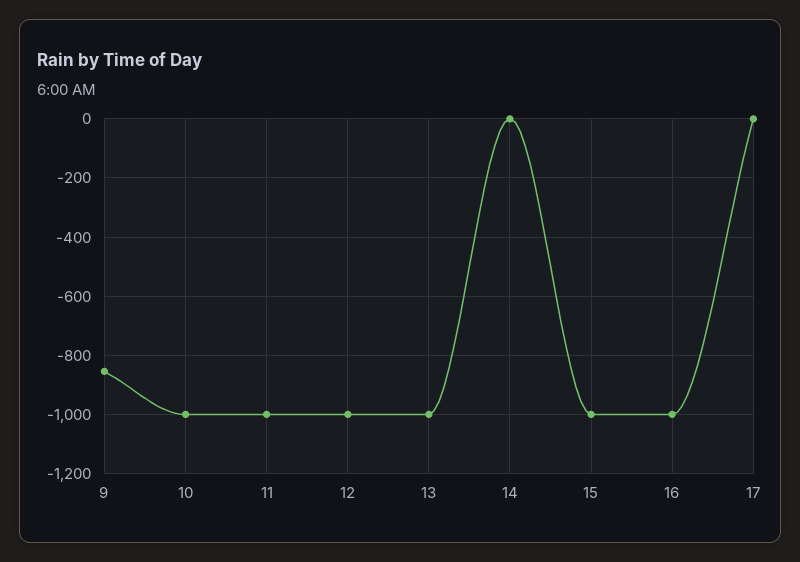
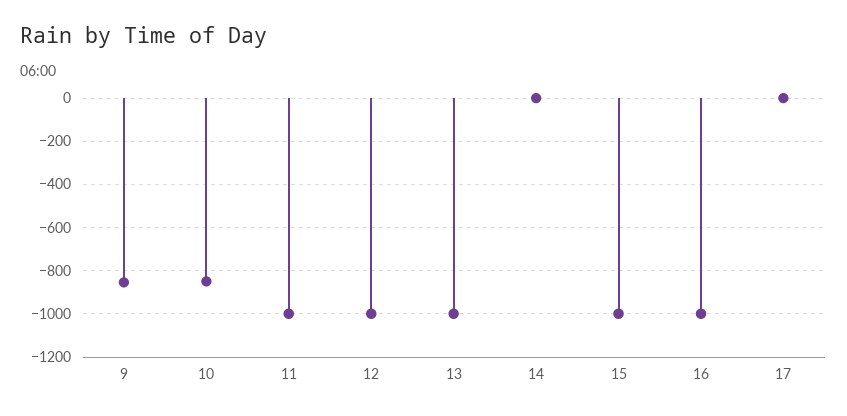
  {
    "9": -850,
-   "10": -1000,
+   "10": -850,
    "11": -1000,
    "12": -1000,
    "13": -1000,
    "14": 0,
    "15": -1000,
    "16": -1000,
    "17": 0
  }

